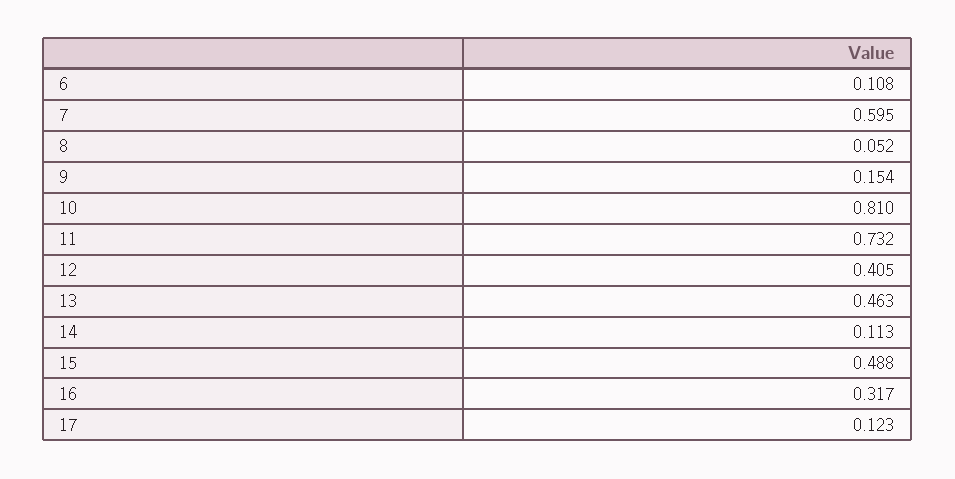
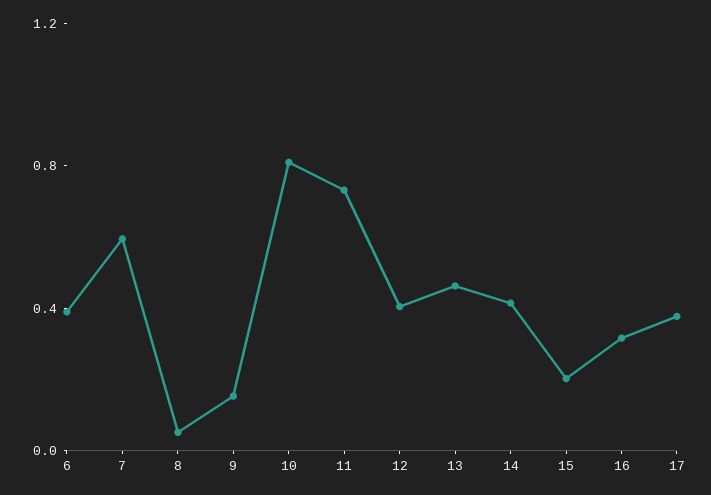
  {
-   "6": 0.108,
+   "6": 0.4,
    "7": 0.595,
    "8": 0.052,
    "9": 0.154,
    "10": 0.81,
    "11": 0.732,
    "12": 0.405,
    "13": 0.463,
-   "14": 0.113,
+   "14": 0.4,
-   "15": 0.488,
+   "15": 0.2,
    "16": 0.317,
-   "17": 0.123
+   "17": 0.4
  }

